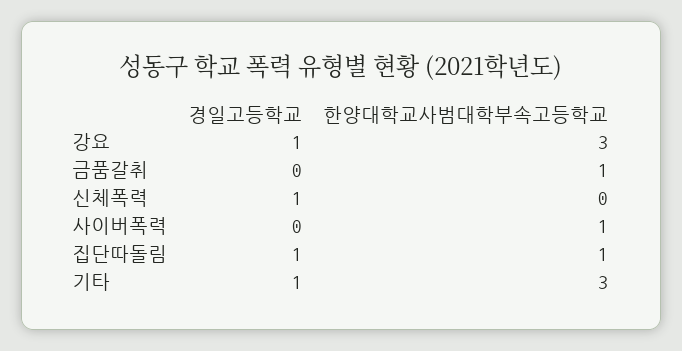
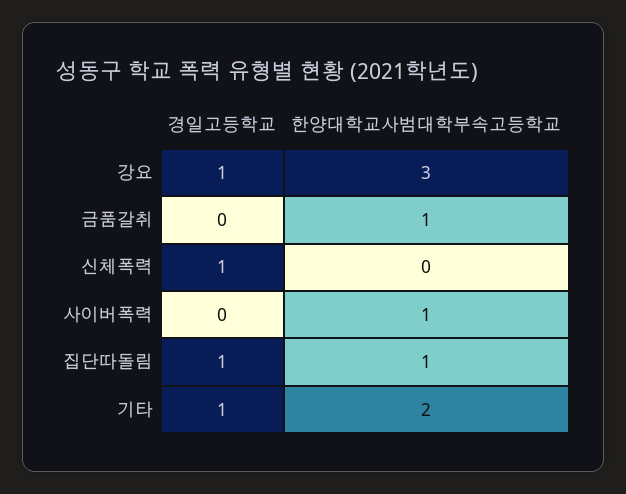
  {
    "경일고등학교": {
      "강요": 1,
      "금품갈취": 0,
      "신체폭력": 1,
      "사이버폭력": 0,
      "집단따돌림": 1,
      "기타": 1
    },
    "한양대학교사범대학부속고등학교": {
      "강요": 3,
      "금품갈취": 1,
      "신체폭력": 0,
      "사이버폭력": 1,
      "집단따돌림": 1,
-     "기타": 3
+     "기타": 2
    }
  }

